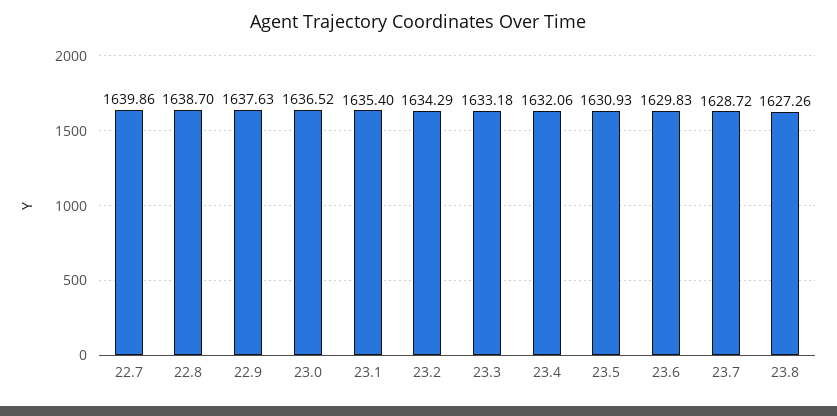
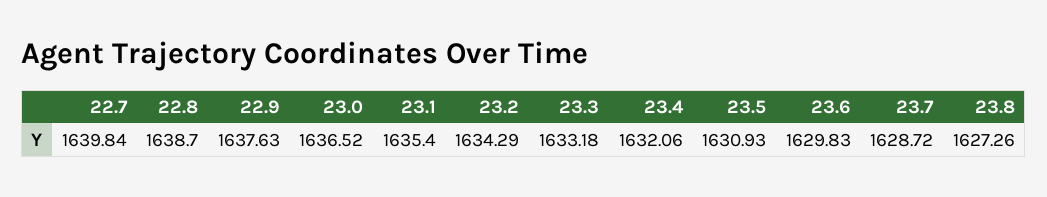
  {
-   "22.7": 1639.86,
+   "22.7": 1639.84,
    "22.8": 1638.7,
    "22.9": 1637.63,
    "23.0": 1636.52,
    "23.1": 1635.4,
    "23.2": 1634.29,
    "23.3": 1633.18,
    "23.4": 1632.06,
    "23.5": 1630.93,
    "23.6": 1629.83,
    "23.7": 1628.72,
    "23.8": 1627.26
  }

